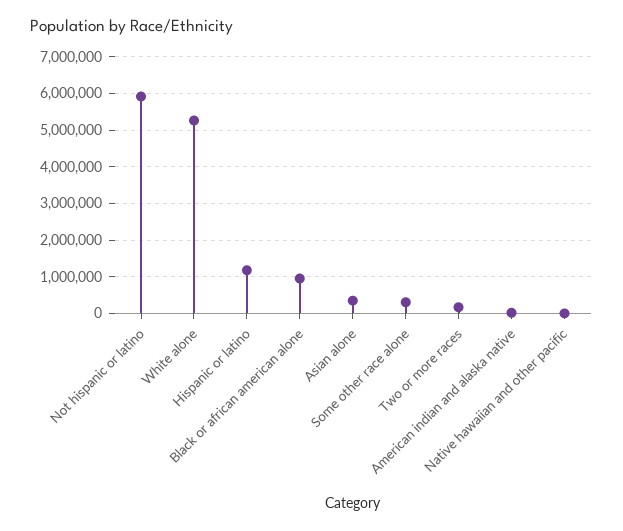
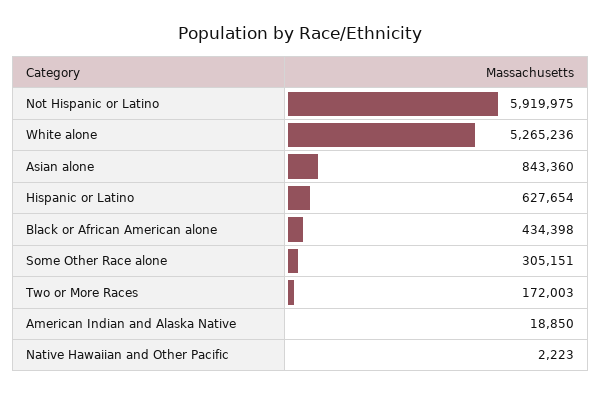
  {
    "Not hispanic or latino": 5919975,
    "White alone": 5265236,
-   "Hispanic or latino": 1200000,
+   "Hispanic or latino": 627654,
-   "Black or african american alone": 1000000,
+   "Black or african american alone": 434398,
-   "Asian alone": 400000,
+   "Asian alone": 843360,
    "Some other race alone": 305151,
    "Two or more races": 172003,
    "American indian and alaska native": 18850,
    "Native hawaiian and other pacific": 2223
  }

